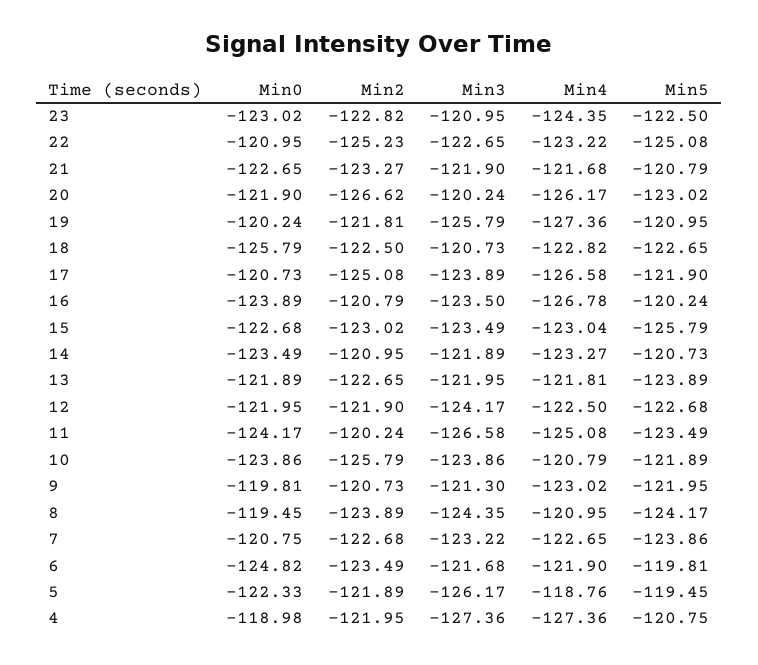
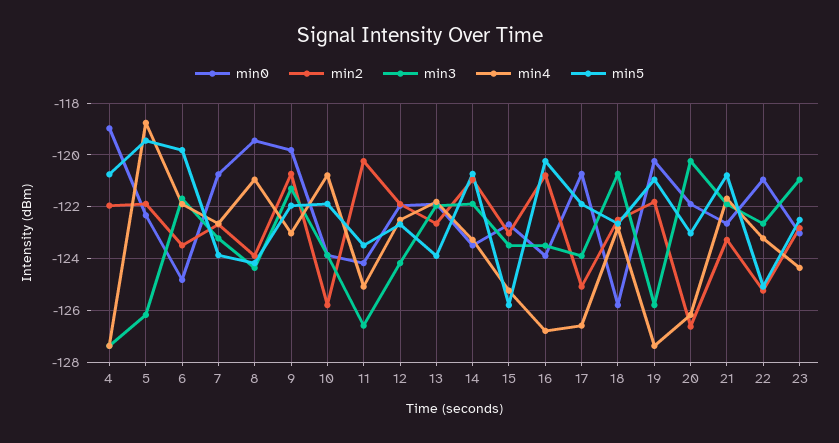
  {
    "Min0": {
      "23": -123.02,
      "22": -120.95,
      "21": -122.65,
      "20": -121.9,
      "19": -120.24,
      "18": -125.79,
      "17": -120.73,
      "16": -123.89,
      "15": -122.68,
      "14": -123.49,
      "13": -121.89,
      "12": -121.95,
      "11": -124.17,
      "10": -123.86,
      "9": -119.81,
      "8": -119.45,
      "7": -120.75,
      "6": -124.82,
      "5": -122.33,
      "4": -118.98
    },
    "Min2": {
      "23": -122.82,
      "22": -125.23,
      "21": -123.27,
      "20": -126.62,
      "19": -121.81,
      "18": -122.5,
      "17": -125.08,
      "16": -120.79,
      "15": -123.02,
      "14": -120.95,
      "13": -122.65,
      "12": -121.9,
      "11": -120.24,
      "10": -125.79,
      "9": -120.73,
      "8": -123.89,
      "7": -122.68,
      "6": -123.49,
      "5": -121.89,
      "4": -121.95
    },
    "Min3": {
      "23": -120.95,
      "22": -122.65,
      "21": -121.9,
      "20": -120.24,
      "19": -125.79,
      "18": -120.73,
      "17": -123.89,
      "16": -123.5,
      "15": -123.49,
      "14": -121.89,
      "13": -121.95,
      "12": -124.17,
      "11": -126.58,
      "10": -123.86,
      "9": -121.3,
      "8": -124.35,
      "7": -123.22,
      "6": -121.68,
      "5": -126.17,
      "4": -127.36
    },
    "Min4": {
      "23": -124.35,
      "22": -123.22,
      "21": -121.68,
      "20": -126.17,
      "19": -127.36,
      "18": -122.82,
      "17": -126.58,
      "16": -126.78,
-     "15": -123.04,
+     "15": -125.25,
      "14": -123.27,
      "13": -121.81,
      "12": -122.5,
      "11": -125.08,
      "10": -120.79,
      "9": -123.02,
      "8": -120.95,
      "7": -122.65,
      "6": -121.9,
      "5": -118.76,
      "4": -127.36
    },
    "Min5": {
      "23": -122.5,
      "22": -125.08,
      "21": -120.79,
      "20": -123.02,
      "19": -120.95,
      "18": -122.65,
      "17": -121.9,
      "16": -120.24,
      "15": -125.79,
      "14": -120.73,
      "13": -123.89,
      "12": -122.68,
      "11": -123.49,
      "10": -121.89,
      "9": -121.95,
      "8": -124.17,
      "7": -123.86,
      "6": -119.81,
      "5": -119.45,
      "4": -120.75
    }
  }

